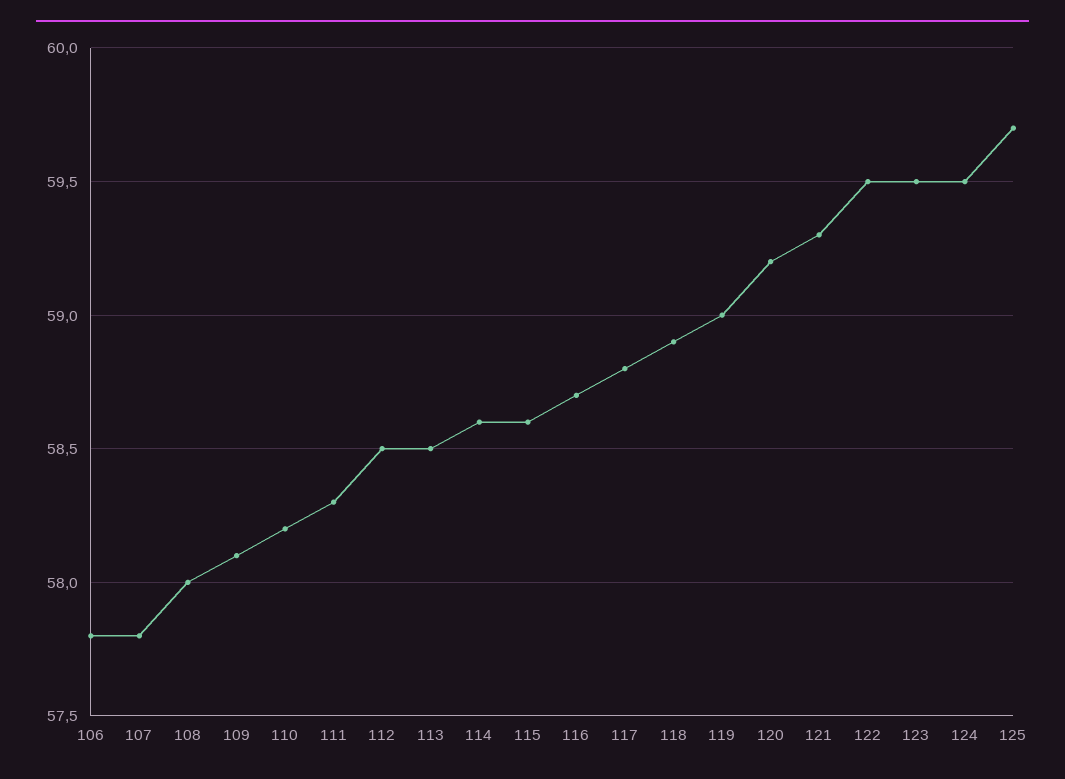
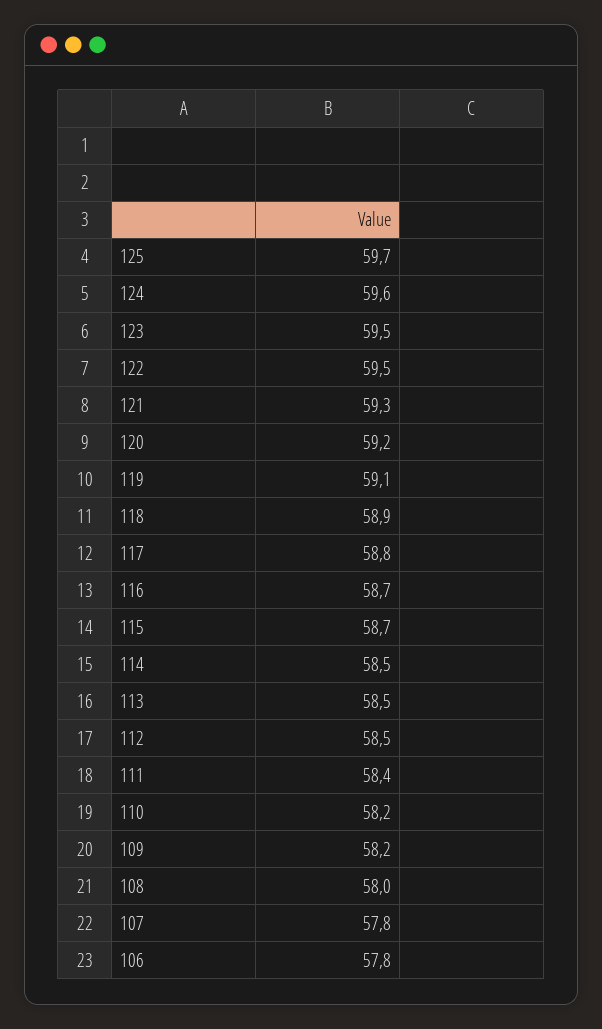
  {
    "106": 57.8,
    "107": 57.8,
    "108": 58,
-   "109": 58.1,
+   "109": 58.2,
    "110": 58.2,
-   "111": 58.3,
+   "111": 58.4,
    "112": 58.5,
    "113": 58.5,
-   "114": 58.6,
+   "114": 58.5,
-   "115": 58.6,
+   "115": 58.7,
    "116": 58.7,
    "117": 58.8,
    "118": 58.9,
-   "119": 59,
+   "119": 59.1,
    "120": 59.2,
    "121": 59.3,
    "122": 59.5,
    "123": 59.5,
-   "124": 59.5,
+   "124": 59.6,
    "125": 59.7
  }

